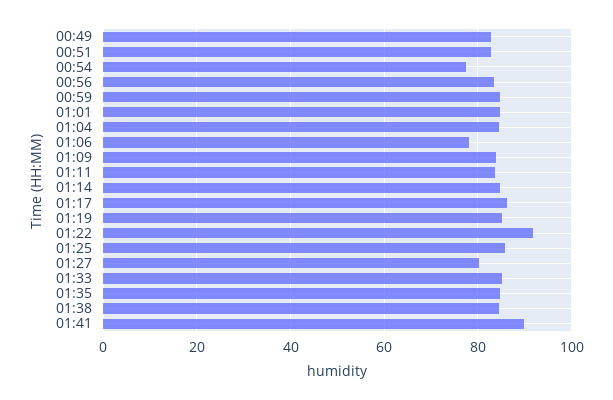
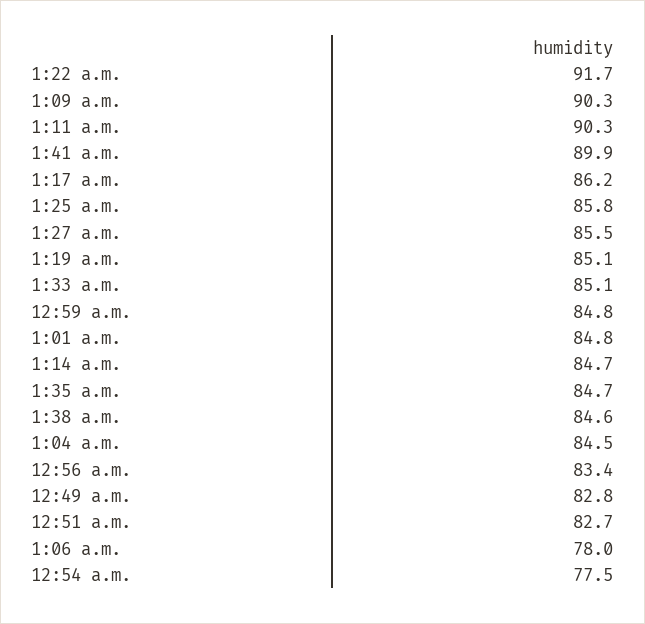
  {
    "00:49": 82.8,
    "00:51": 82.7,
    "00:54": 77.5,
    "00:56": 83.4,
    "00:59": 84.8,
    "01:01": 84.8,
    "01:04": 84.5,
    "01:06": 78,
-   "01:09": 84,
+   "01:09": 90.3,
-   "01:11": 84,
+   "01:11": 90.3,
    "01:14": 84.7,
    "01:17": 86.2,
    "01:19": 85.1,
    "01:22": 91.7,
    "01:25": 85.8,
-   "01:27": 80,
+   "01:27": 85.5,
    "01:33": 85.1,
    "01:35": 84.7,
    "01:38": 84.6,
    "01:41": 89.9
  }

